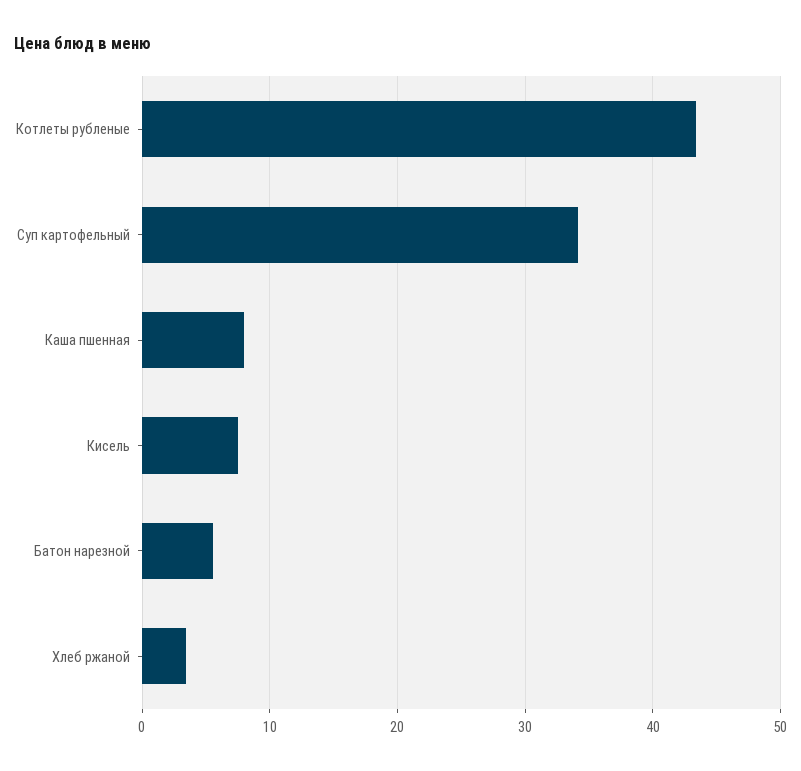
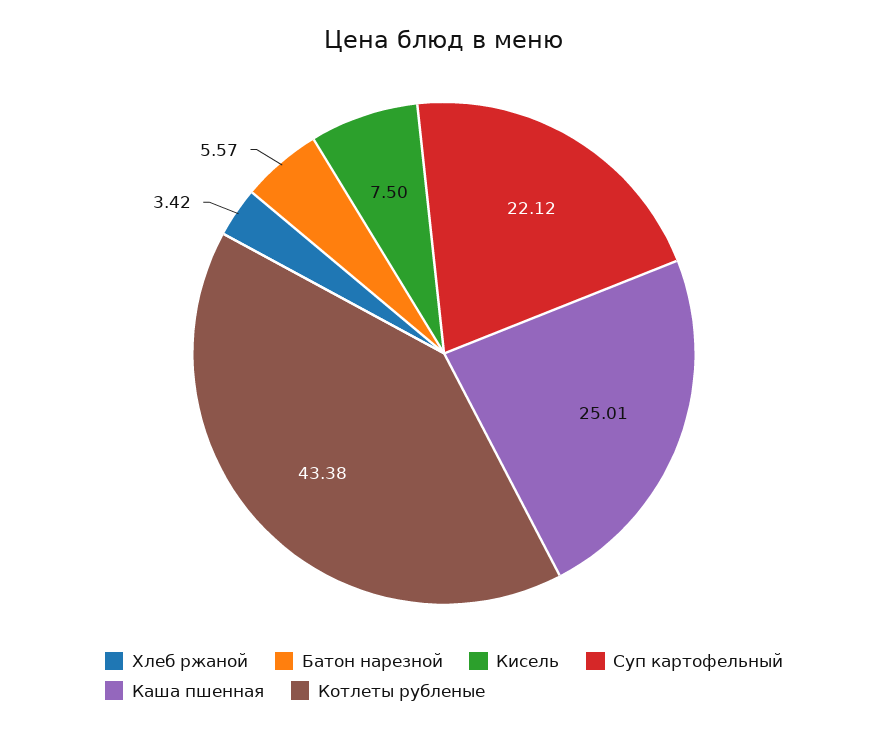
  {
    "Котлеты рубленые": 43.38,
-   "Суп картофельный": 34,
+   "Суп картофельный": 22.12,
-   "Каша пшенная": 8,
+   "Каша пшенная": 25.01,
    "Кисель": 7.5,
    "Батон нарезной": 5.57,
    "Хлеб ржаной": 3.42
  }

